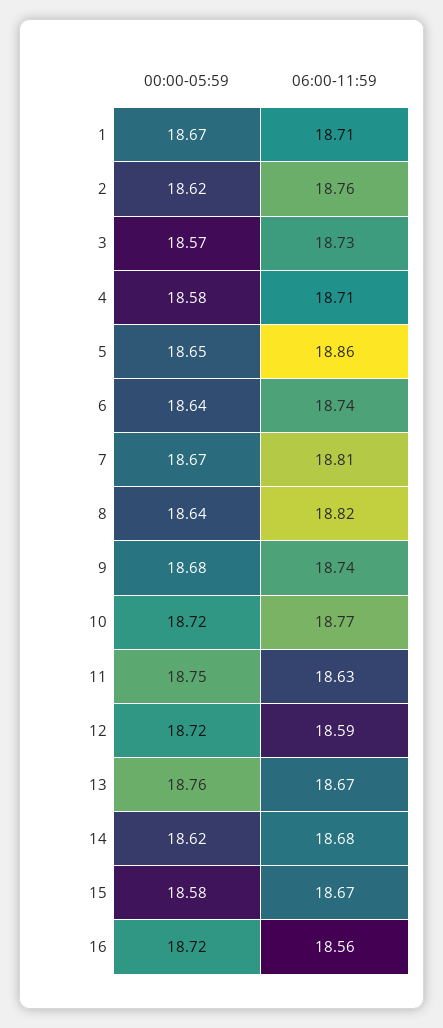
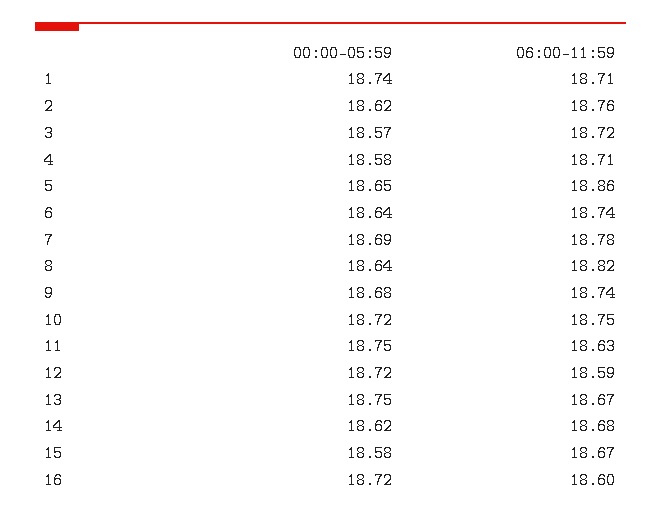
  {
    "00:00-05:59": {
-     "1": 18.67,
+     "1": 18.74,
      "2": 18.62,
      "3": 18.57,
      "4": 18.58,
      "5": 18.65,
      "6": 18.64,
-     "7": 18.67,
+     "7": 18.69,
      "8": 18.64,
      "9": 18.68,
      "10": 18.72,
      "11": 18.75,
      "12": 18.72,
-     "13": 18.76,
+     "13": 18.75,
      "14": 18.62,
      "15": 18.58,
      "16": 18.72
    },
    "06:00-11:59": {
      "1": 18.71,
      "2": 18.76,
-     "3": 18.73,
+     "3": 18.72,
      "4": 18.71,
      "5": 18.86,
      "6": 18.74,
-     "7": 18.81,
+     "7": 18.78,
      "8": 18.82,
      "9": 18.74,
-     "10": 18.77,
+     "10": 18.75,
      "11": 18.63,
      "12": 18.59,
      "13": 18.67,
      "14": 18.68,
      "15": 18.67,
-     "16": 18.56
+     "16": 18.6
    }
  }

